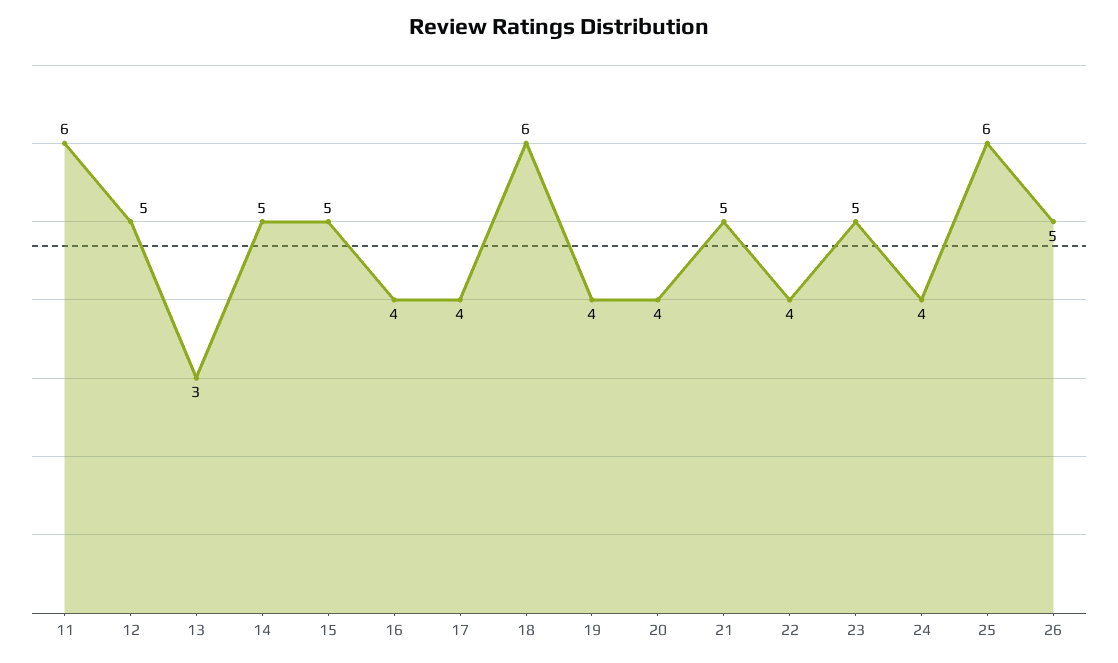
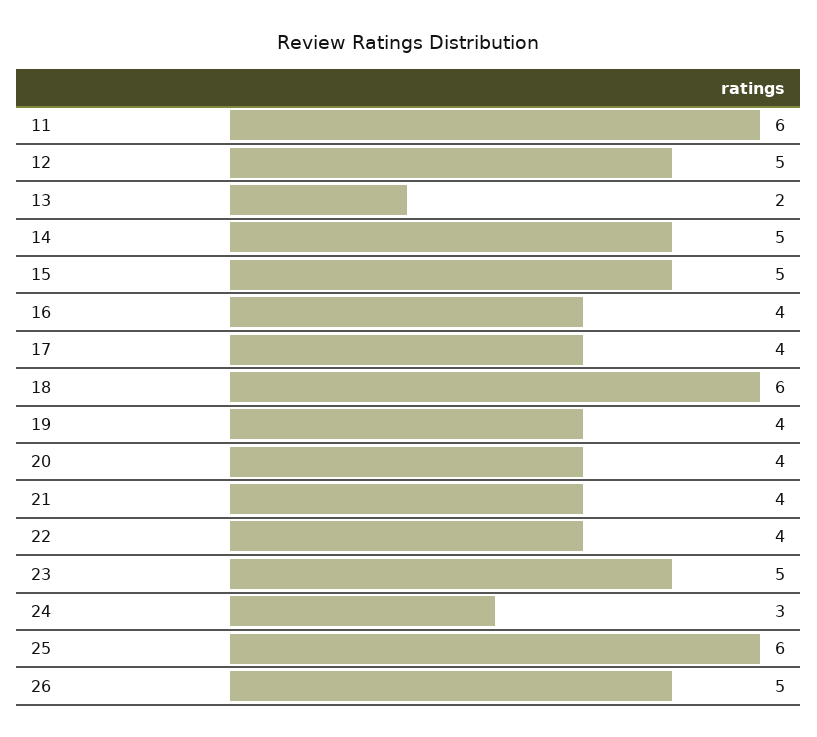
  {
    "11": 6,
    "12": 5,
-   "13": 3,
+   "13": 2,
    "14": 5,
    "15": 5,
    "16": 4,
    "17": 4,
    "18": 6,
    "19": 4,
    "20": 4,
-   "21": 5,
+   "21": 4,
    "22": 4,
    "23": 5,
-   "24": 4,
+   "24": 3,
    "25": 6,
    "26": 5
  }

